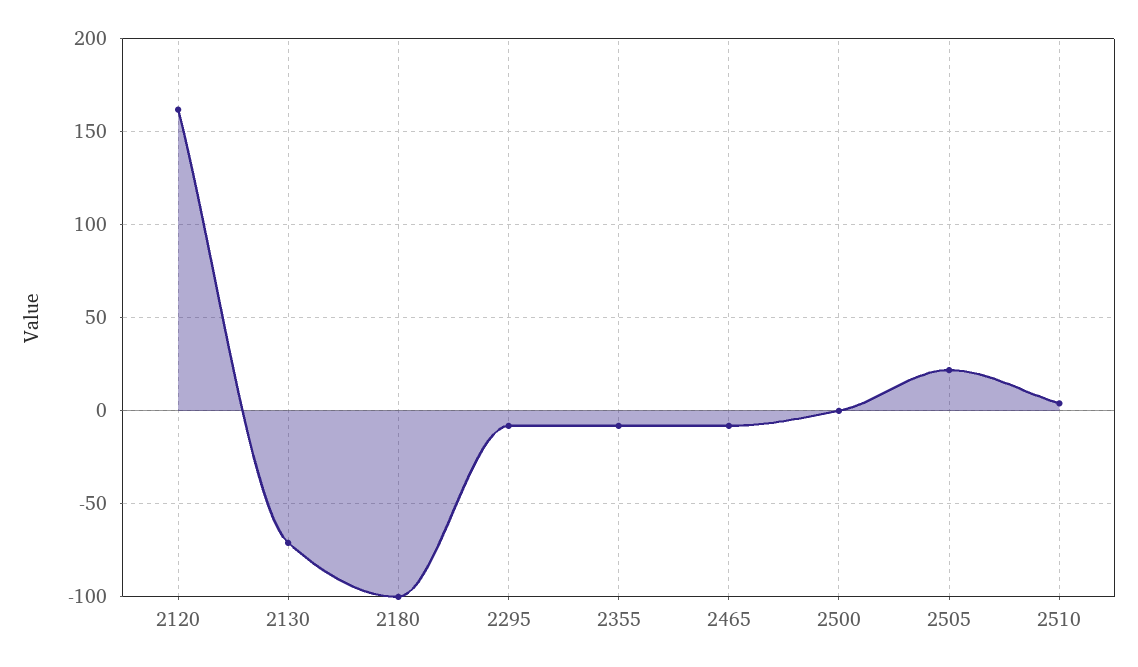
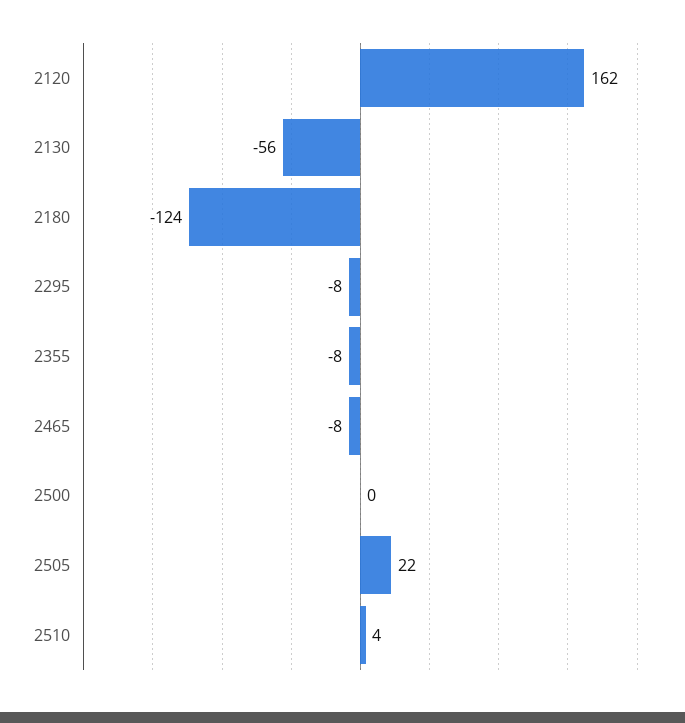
  {
    "2120": 162,
-   "2130": -70,
+   "2130": -56,
-   "2180": -100,
+   "2180": -124,
    "2295": -8,
    "2355": -8,
    "2465": -8,
    "2500": 0,
    "2505": 22,
    "2510": 4
  }

